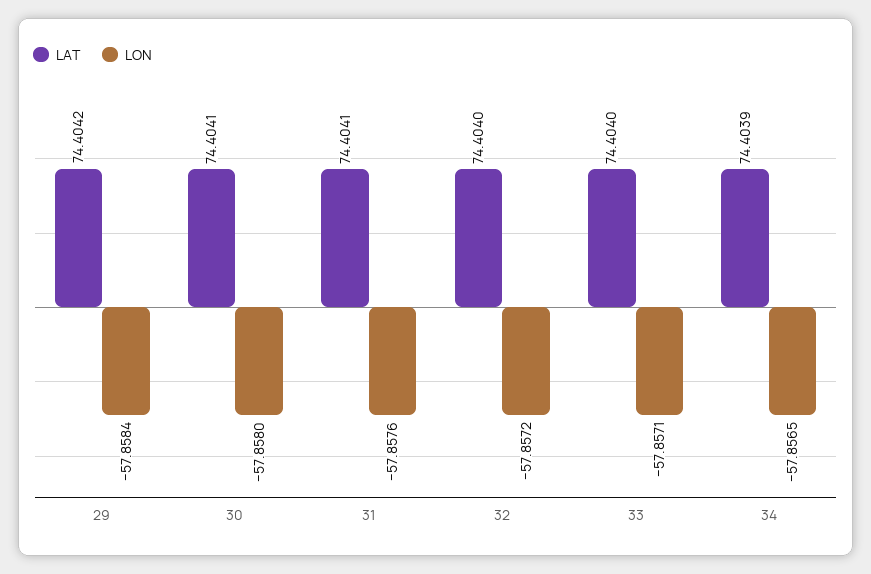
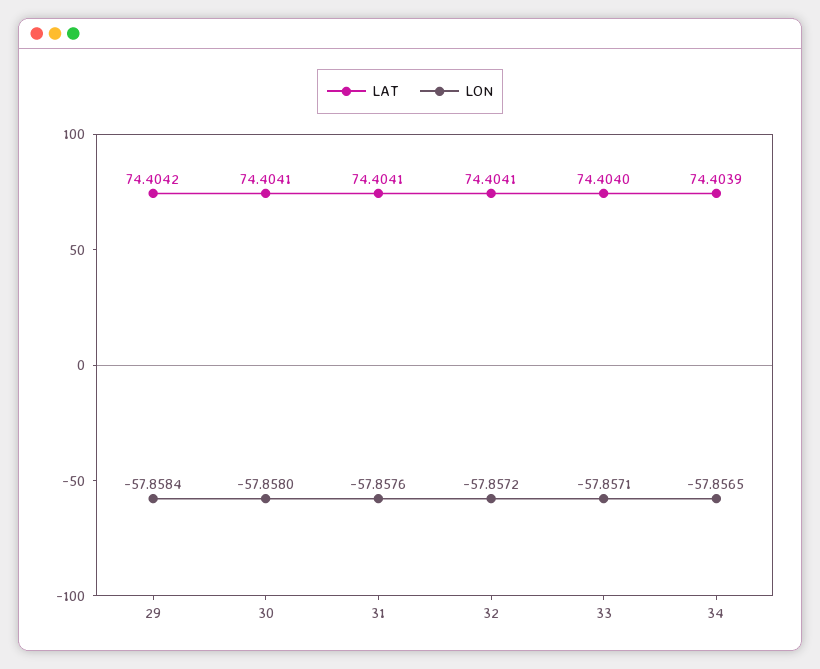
  {
    "LAT": {
      "29": 74.4042,
      "30": 74.4041,
      "31": 74.4041,
-     "32": 74.404,
+     "32": 74.4041,
      "33": 74.404,
      "34": 74.4039
    },
    "LON": {
      "29": -57.8584,
      "30": -57.858,
      "31": -57.8576,
      "32": -57.8572,
      "33": -57.8571,
      "34": -57.8565
    }
  }

